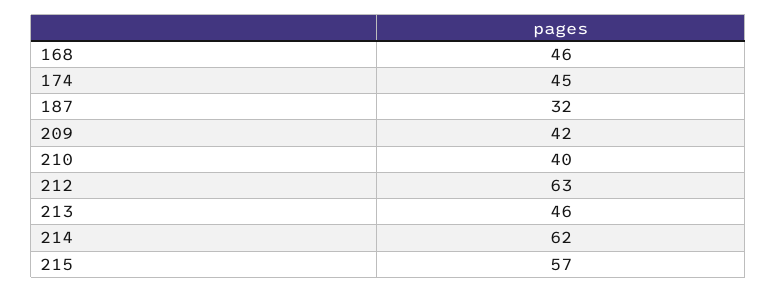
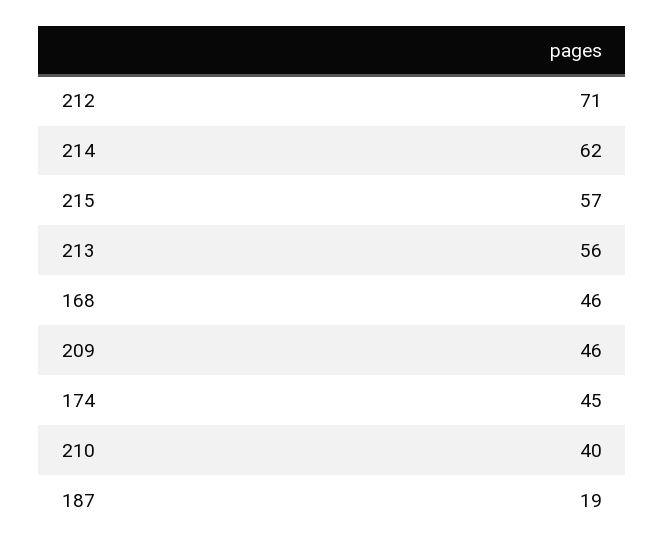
  {
    "168": 46,
    "174": 45,
-   "187": 32,
+   "187": 19,
-   "209": 42,
+   "209": 46,
    "210": 40,
-   "212": 63,
+   "212": 71,
-   "213": 46,
+   "213": 56,
    "214": 62,
    "215": 57
  }

